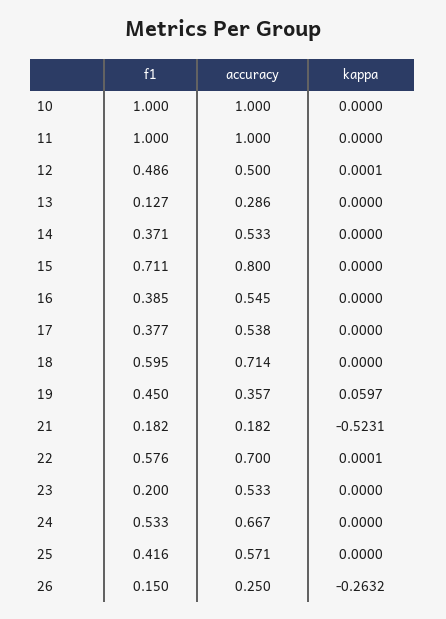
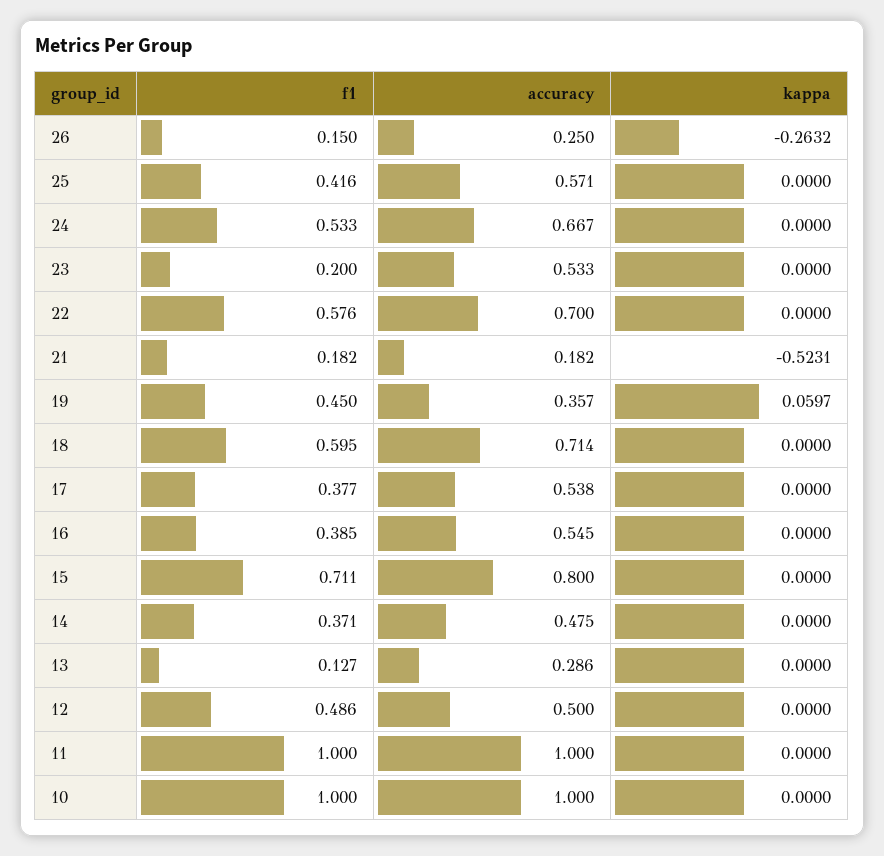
  {
    "f1": {
      "10": 1,
      "11": 1,
      "12": 0.486,
      "13": 0.127,
      "14": 0.371,
      "15": 0.711,
      "16": 0.385,
      "17": 0.377,
      "18": 0.595,
      "19": 0.45,
      "21": 0.182,
      "22": 0.576,
      "23": 0.2,
      "24": 0.533,
      "25": 0.416,
      "26": 0.15
    },
    "accuracy": {
      "10": 1,
      "11": 1,
      "12": 0.5,
      "13": 0.286,
-     "14": 0.533,
+     "14": 0.475,
      "15": 0.8,
      "16": 0.545,
      "17": 0.538,
      "18": 0.714,
      "19": 0.357,
      "21": 0.182,
      "22": 0.7,
      "23": 0.533,
      "24": 0.667,
      "25": 0.571,
      "26": 0.25
    },
    "kappa": {
      "10": 0,
      "11": 0,
-     "12": 0.0001,
+     "12": 0,
      "13": 0,
      "14": 0,
      "15": 0,
      "16": 0,
      "17": 0,
      "18": 0,
      "19": 0.0597,
      "21": -0.5231,
-     "22": 0.0001,
+     "22": 0,
      "23": 0,
      "24": 0,
      "25": 0,
      "26": -0.2632
    }
  }

